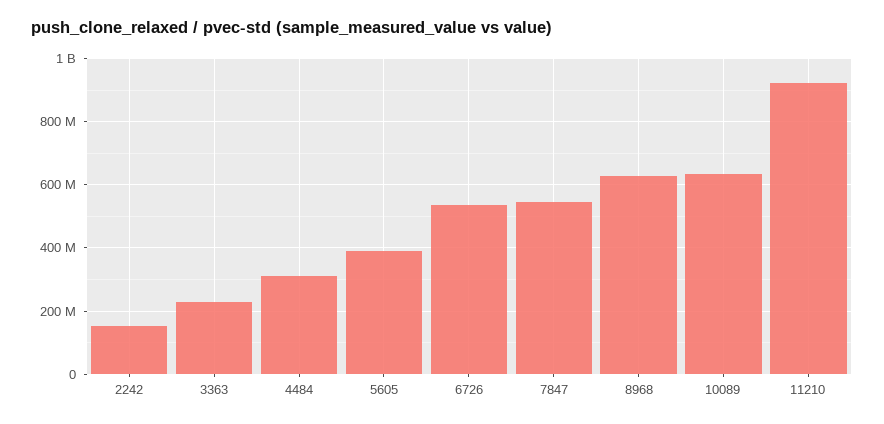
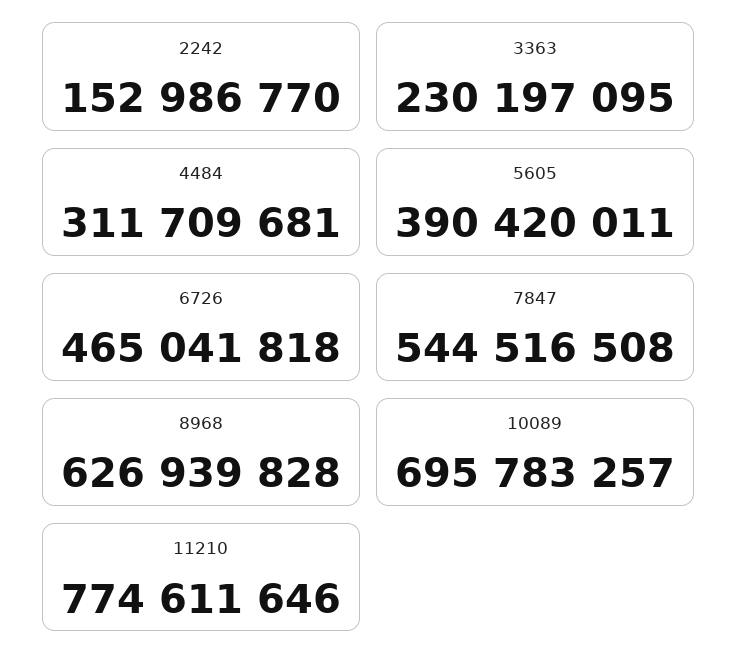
  {
    "2242": 152986770,
    "3363": 230197095,
    "4484": 311709681,
    "5605": 390420011,
-   "6726": 540000000,
+   "6726": 465041818,
    "7847": 544516508,
    "8968": 626939828,
-   "10089": 640000000,
+   "10089": 695783257,
-   "11210": 920000000
+   "11210": 774611646
  }

